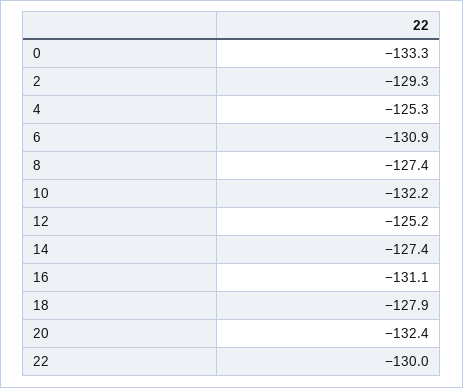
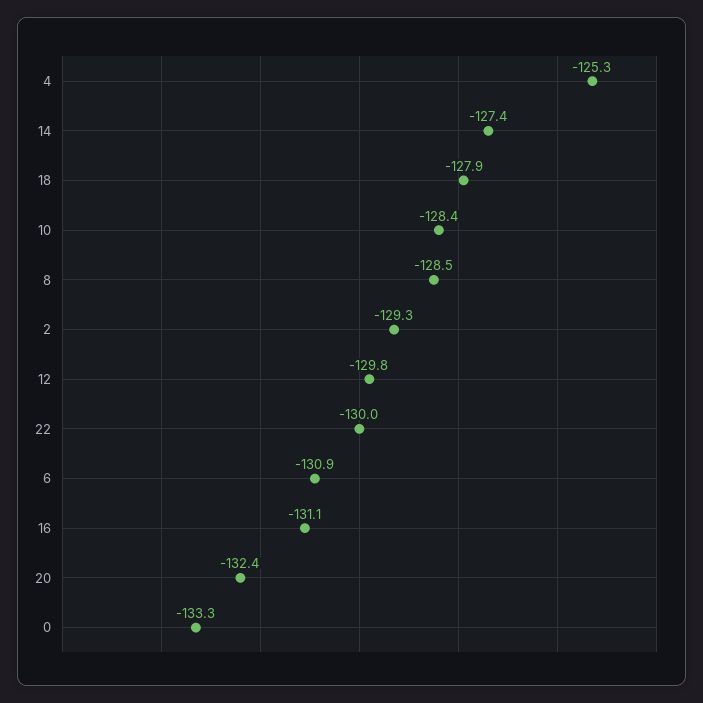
  {
    "0": -133.3,
    "2": -129.3,
    "4": -125.3,
    "6": -130.9,
-   "8": -127.4,
+   "8": -128.5,
-   "10": -132.2,
+   "10": -128.4,
-   "12": -125.2,
+   "12": -129.8,
    "14": -127.4,
    "16": -131.1,
    "18": -127.9,
    "20": -132.4,
    "22": -130
  }

